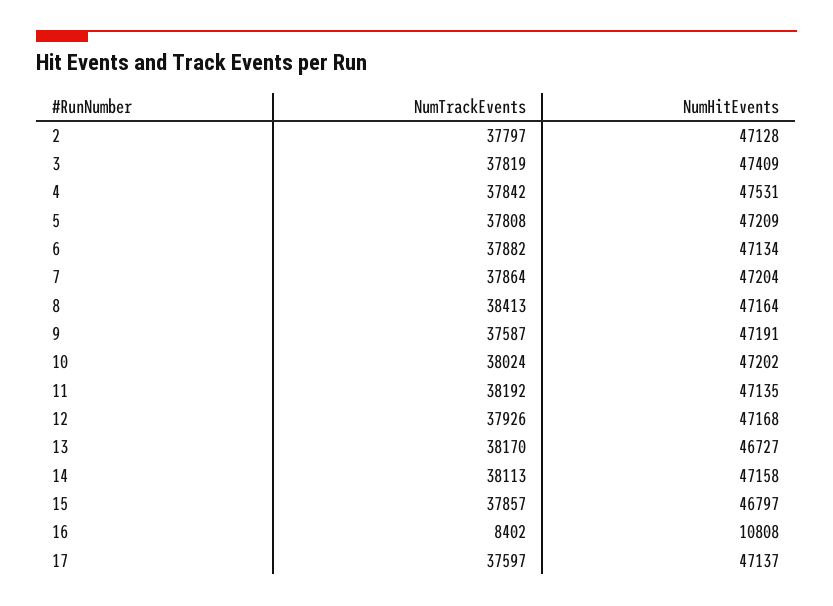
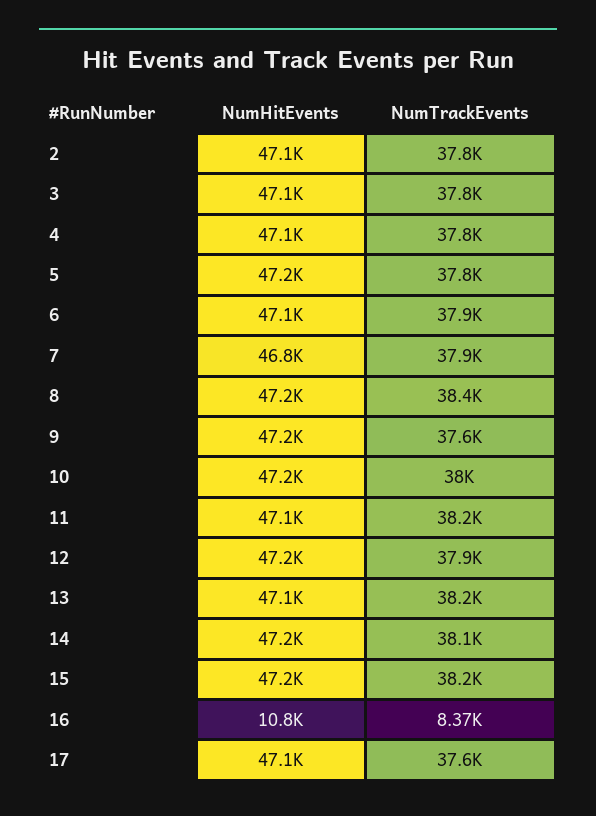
  {
    "NumTrackEvents": {
      "2": 37797,
      "3": 37819,
      "4": 37842,
      "5": 37808,
      "6": 37882,
      "7": 37864,
      "8": 38413,
      "9": 37587,
      "10": 38024,
      "11": 38192,
      "12": 37926,
      "13": 38170,
      "14": 38113,
-     "15": 37857,
+     "15": 38200,
-     "16": 8402,
+     "16": 8370,
      "17": 37597
    },
    "NumHitEvents": {
      "2": 47128,
-     "3": 47409,
+     "3": 47100,
-     "4": 47531,
+     "4": 47100,
      "5": 47209,
      "6": 47134,
-     "7": 47204,
+     "7": 46800,
      "8": 47164,
      "9": 47191,
      "10": 47202,
      "11": 47135,
      "12": 47168,
-     "13": 46727,
+     "13": 47100,
      "14": 47158,
-     "15": 46797,
+     "15": 47200,
      "16": 10808,
      "17": 47137
    }
  }

